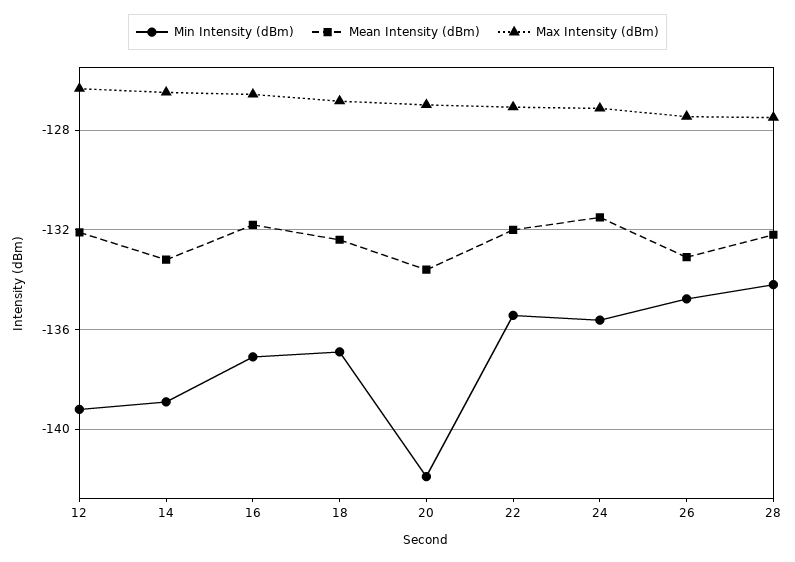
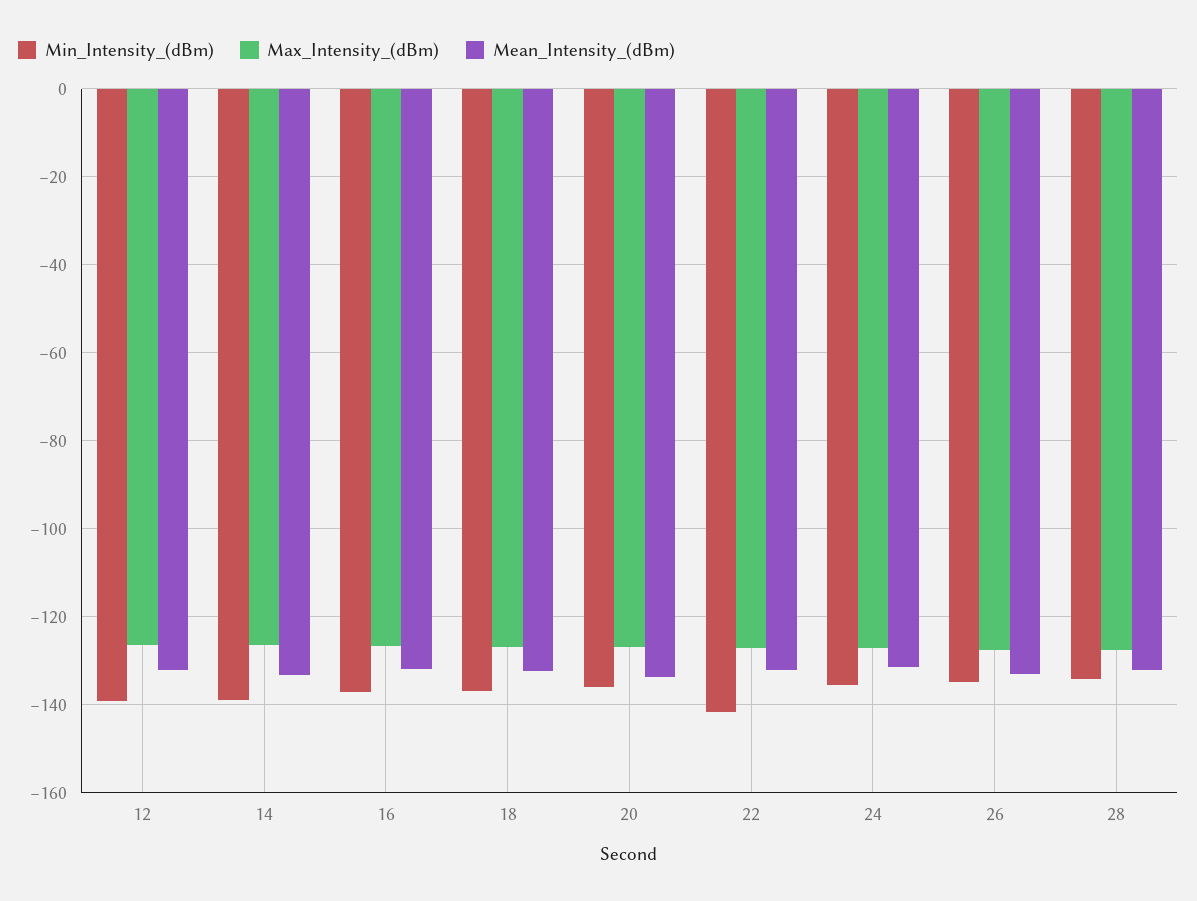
  {
    "Min Intensity (dBm)": {
      "12": -139,
      "14": -139,
      "16": -137,
      "18": -137,
-     "20": -142,
+     "20": -136,
-     "22": -135.5,
+     "22": -142,
      "24": -135.5,
      "26": -135,
      "28": -134
    },
    "Mean Intensity (dBm)": {
      "12": -132,
      "14": -133,
      "16": -132,
      "18": -132.5,
      "20": -133.5,
      "22": -132,
      "24": -131.5,
      "26": -133,
      "28": -132
    },
    "Max Intensity (dBm)": {
      "12": -126.5,
      "14": -126.5,
      "16": -126.5,
      "18": -127,
      "20": -127,
      "22": -127,
      "24": -127,
      "26": -127.5,
      "28": -127.5
    }
  }

